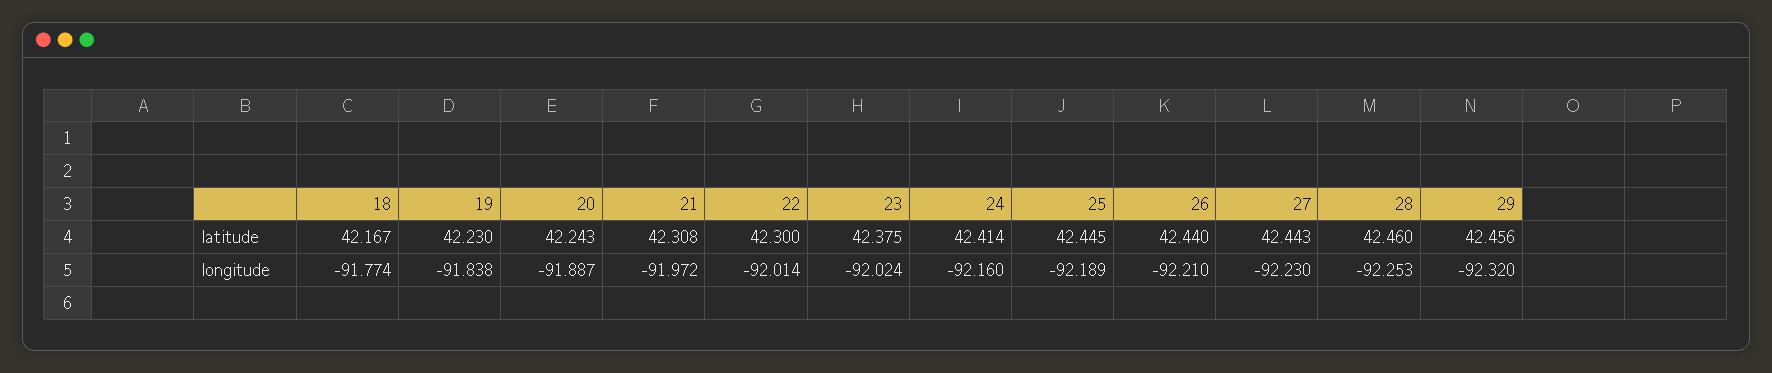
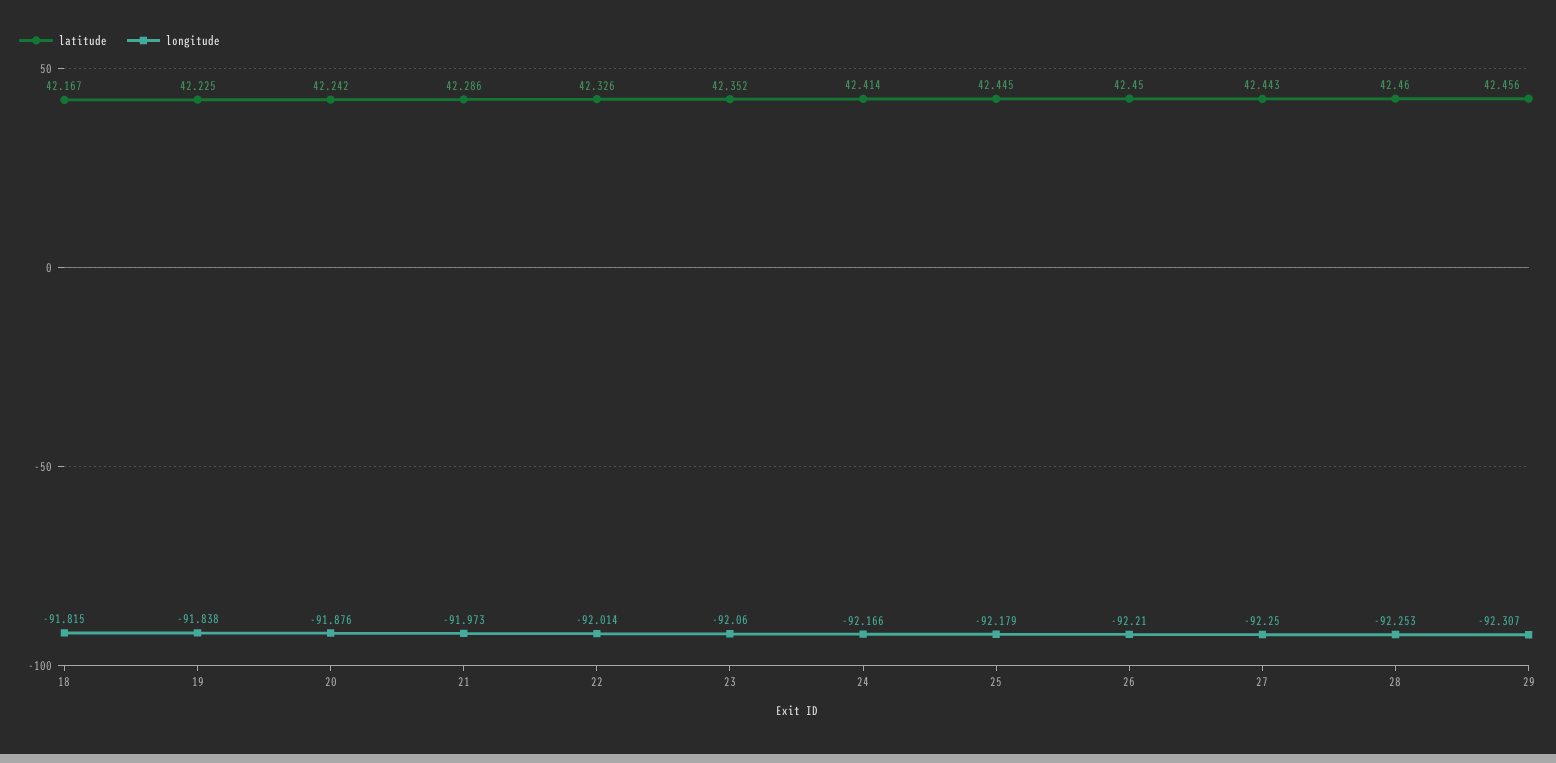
  {
    "latitude": {
      "18": 42.167,
-     "19": 42.23,
+     "19": 42.225,
-     "20": 42.243,
+     "20": 42.242,
-     "21": 42.308,
+     "21": 42.286,
-     "22": 42.3,
+     "22": 42.326,
-     "23": 42.375,
+     "23": 42.352,
      "24": 42.414,
      "25": 42.445,
-     "26": 42.44,
+     "26": 42.45,
      "27": 42.443,
      "28": 42.46,
      "29": 42.456
    },
    "longitude": {
-     "18": -91.774,
+     "18": -91.815,
      "19": -91.838,
-     "20": -91.887,
+     "20": -91.876,
-     "21": -91.972,
+     "21": -91.973,
      "22": -92.014,
-     "23": -92.024,
+     "23": -92.06,
-     "24": -92.16,
+     "24": -92.166,
-     "25": -92.189,
+     "25": -92.179,
      "26": -92.21,
-     "27": -92.23,
+     "27": -92.25,
      "28": -92.253,
-     "29": -92.32
+     "29": -92.307
    }
  }

